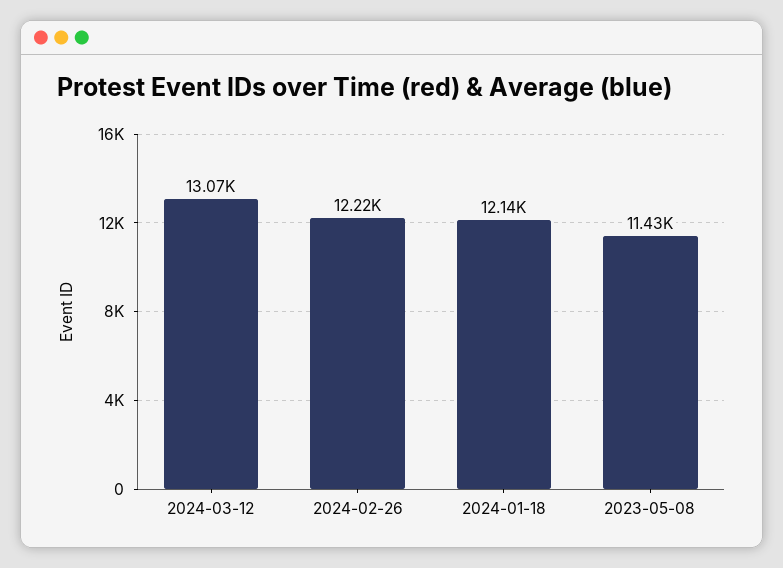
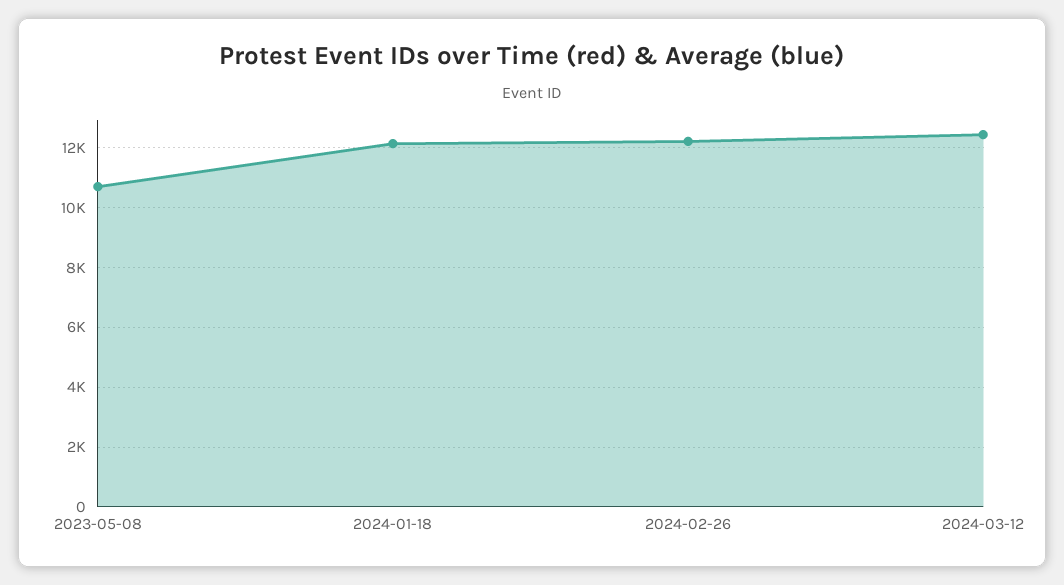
  {
-   "2024-03-12": 13070,
+   "2024-03-12": 12500,
    "2024-02-26": 12220,
    "2024-01-18": 12140,
-   "2023-05-08": 11430
+   "2023-05-08": 10750
  }

